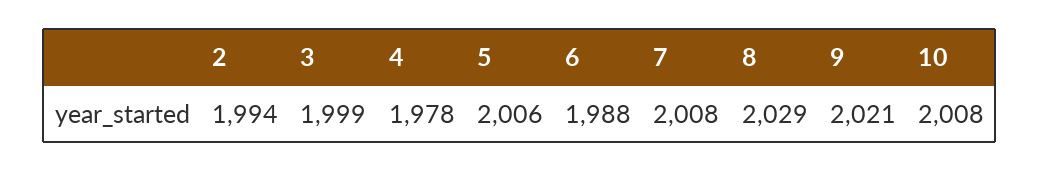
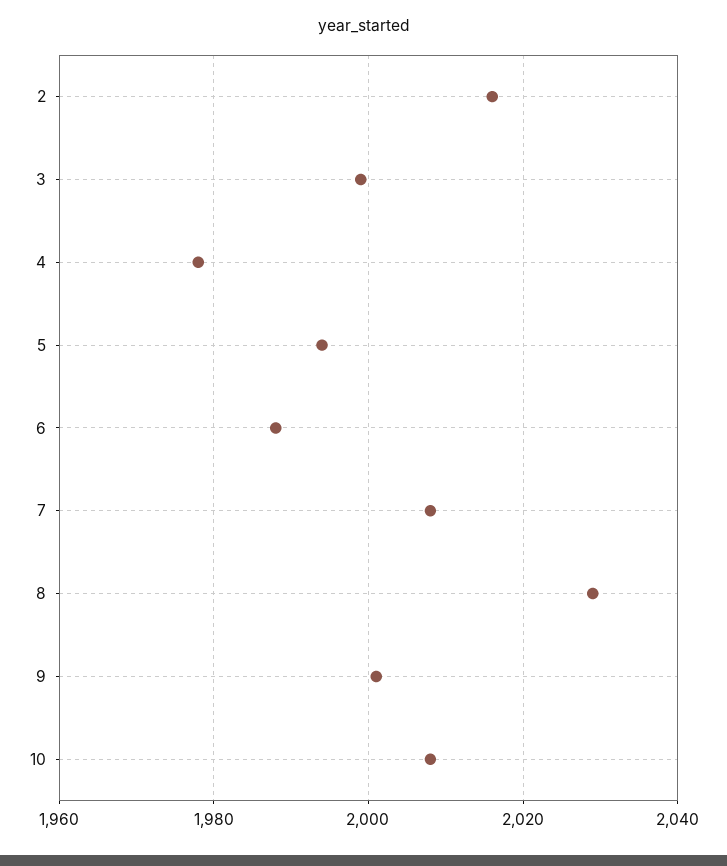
  {
-   "2": 1994,
+   "2": 2015,
    "3": 1999,
    "4": 1978,
-   "5": 2006,
+   "5": 1995,
    "6": 1988,
    "7": 2008,
    "8": 2029,
-   "9": 2021,
+   "9": 2000,
    "10": 2008
  }

